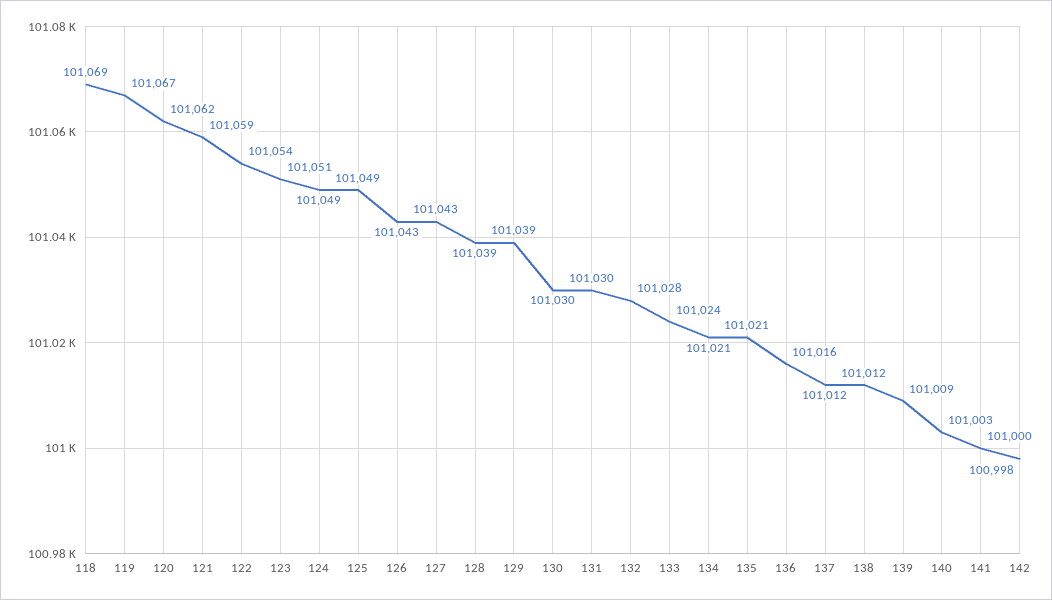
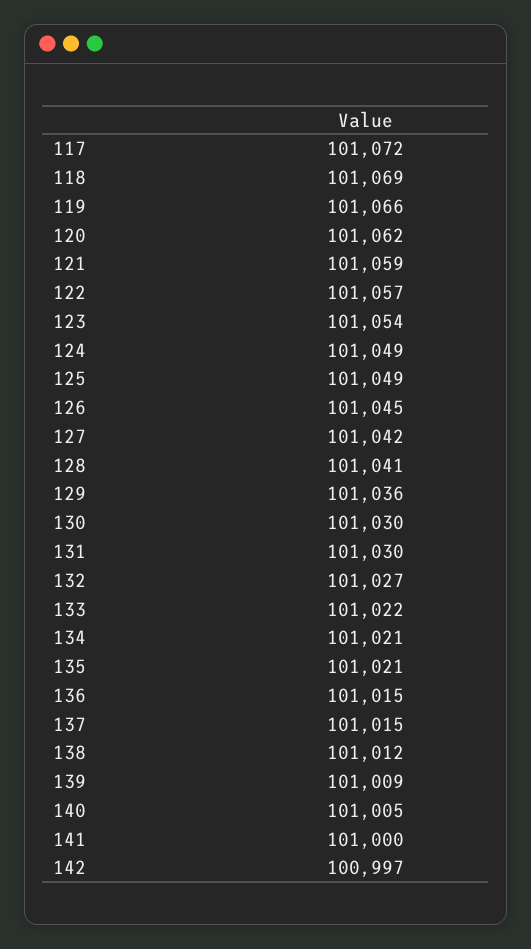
  {
    "118": 101069,
-   "119": 101067,
+   "119": 101066,
    "120": 101062,
    "121": 101059,
-   "122": 101054,
+   "122": 101057,
-   "123": 101051,
+   "123": 101054,
    "124": 101049,
    "125": 101049,
-   "126": 101043,
+   "126": 101045,
-   "127": 101043,
+   "127": 101042,
-   "128": 101039,
+   "128": 101041,
-   "129": 101039,
+   "129": 101036,
    "130": 101030,
    "131": 101030,
-   "132": 101028,
+   "132": 101027,
-   "133": 101024,
+   "133": 101022,
    "134": 101021,
    "135": 101021,
-   "136": 101016,
+   "136": 101015,
-   "137": 101012,
+   "137": 101015,
    "138": 101012,
    "139": 101009,
-   "140": 101003,
+   "140": 101005,
    "141": 101000,
-   "142": 100998
+   "142": 100997,
+   "117": 101072
  }

